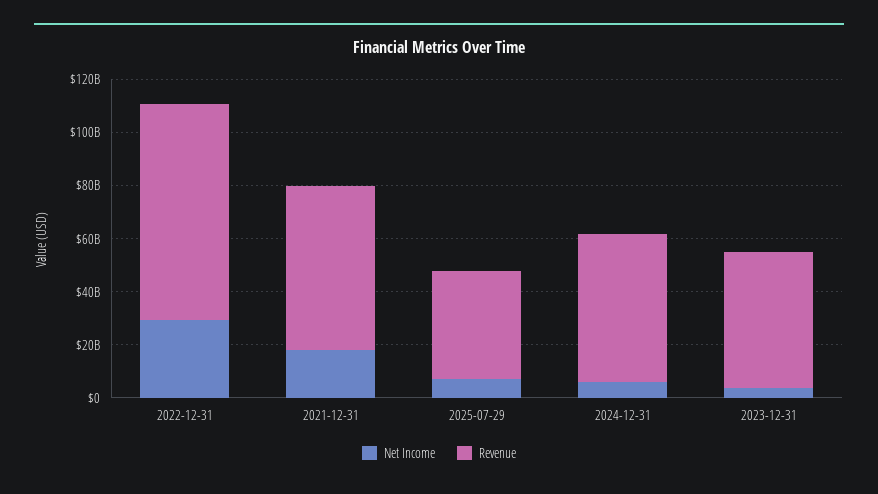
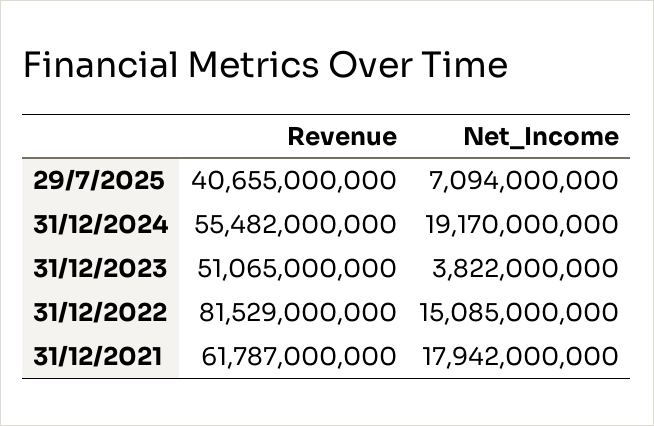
  {
    "Net Income": {
-     "2022-12-31": 30000000000,
+     "2022-12-31": 15085000000,
      "2021-12-31": 17942000000,
      "2025-07-29": 7094000000,
-     "2024-12-31": 5000000000,
+     "2024-12-31": 19170000000,
      "2023-12-31": 3822000000
    },
    "Revenue": {
      "2022-12-31": 81529000000,
      "2021-12-31": 61787000000,
      "2025-07-29": 40655000000,
      "2024-12-31": 55482000000,
      "2023-12-31": 51065000000
    }
  }

